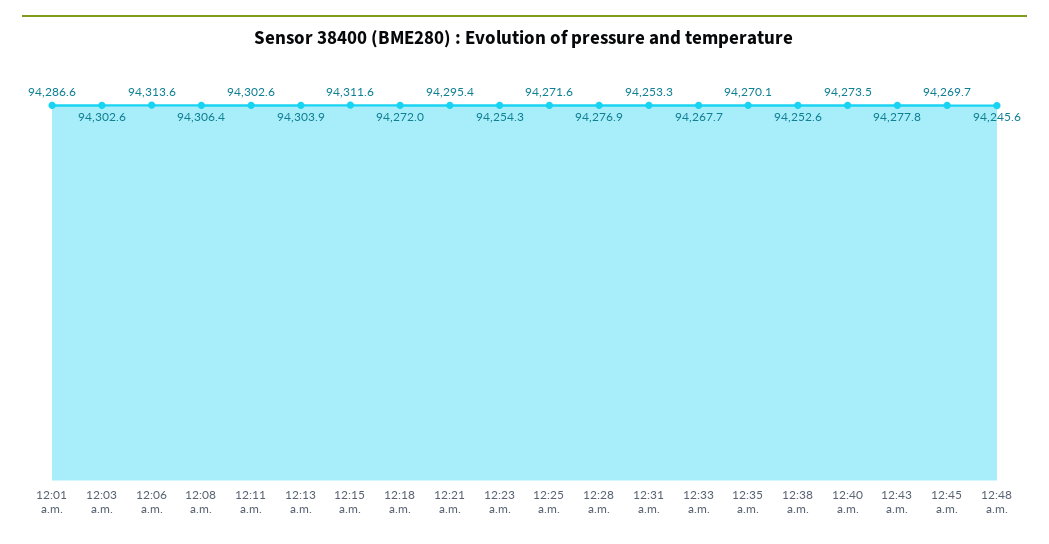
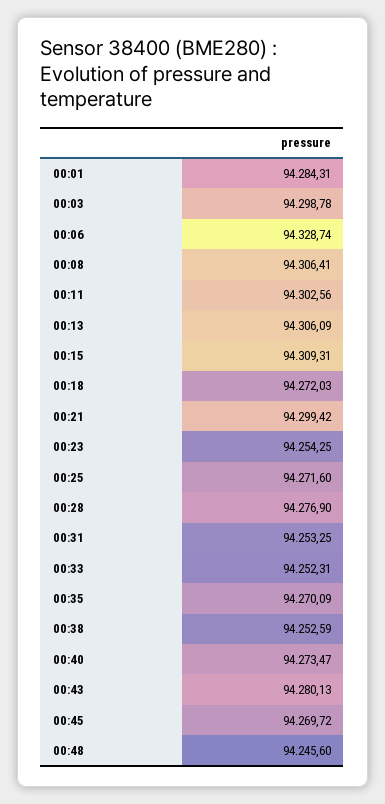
  {
-   "12:01 a.m.": 94286.6,
+   "12:01 a.m.": 94284.31,
-   "12:03 a.m.": 94302.6,
+   "12:03 a.m.": 94298.78,
-   "12:06 a.m.": 94313.6,
+   "12:06 a.m.": 94328.74,
    "12:08 a.m.": 94306.41,
    "12:11 a.m.": 94302.56,
-   "12:13 a.m.": 94303.9,
+   "12:13 a.m.": 94306.09,
-   "12:15 a.m.": 94311.6,
+   "12:15 a.m.": 94309.31,
    "12:18 a.m.": 94272.03,
-   "12:21 a.m.": 94295.4,
+   "12:21 a.m.": 94299.42,
    "12:23 a.m.": 94254.25,
    "12:25 a.m.": 94271.6,
    "12:28 a.m.": 94276.9,
    "12:31 a.m.": 94253.25,
-   "12:33 a.m.": 94267.7,
+   "12:33 a.m.": 94252.31,
    "12:35 a.m.": 94270.09,
    "12:38 a.m.": 94252.59,
    "12:40 a.m.": 94273.47,
-   "12:43 a.m.": 94277.8,
+   "12:43 a.m.": 94280.13,
    "12:45 a.m.": 94269.72,
    "12:48 a.m.": 94245.6
  }

